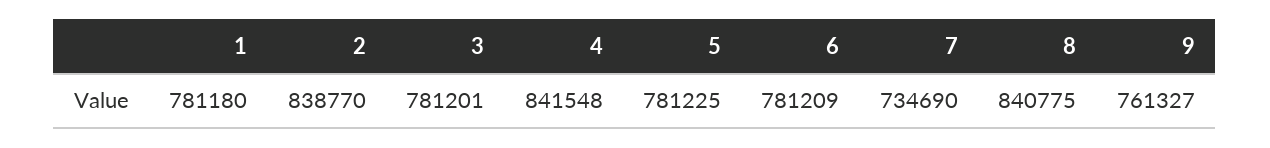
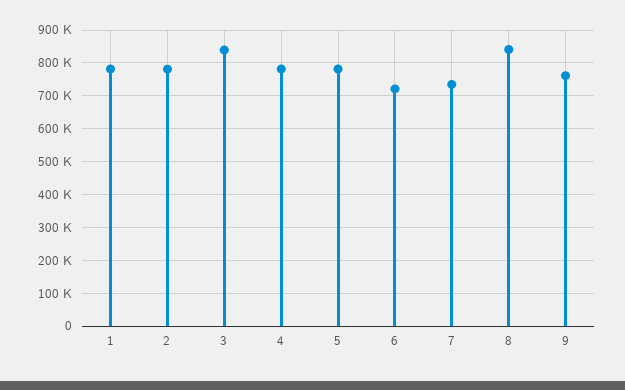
  {
    "1": 781180,
-   "2": 838770,
+   "2": 780000,
-   "3": 781201,
+   "3": 840000,
-   "4": 841548,
+   "4": 780000,
    "5": 781225,
-   "6": 781209,
+   "6": 720000,
    "7": 734690,
    "8": 840775,
    "9": 761327
  }

